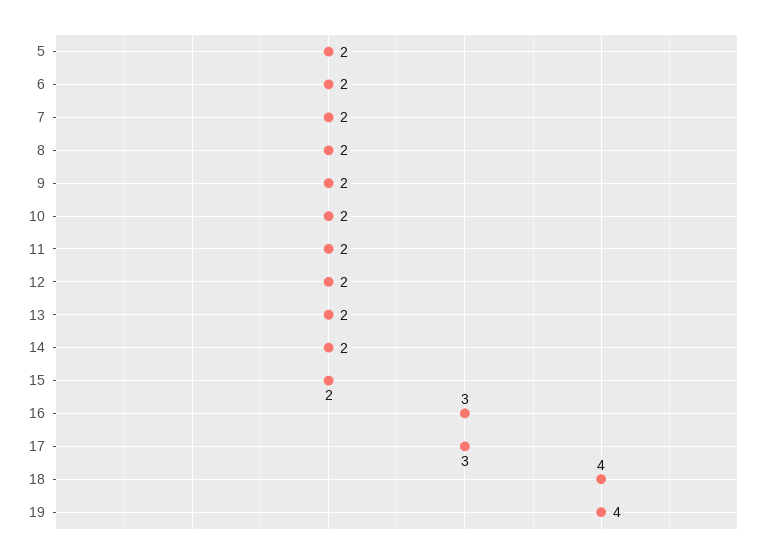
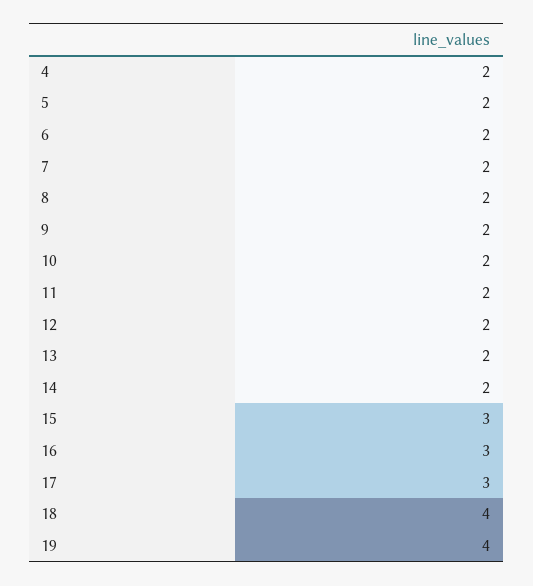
  {
    "5": 2,
    "6": 2,
    "7": 2,
    "8": 2,
    "9": 2,
    "10": 2,
    "11": 2,
    "12": 2,
    "13": 2,
    "14": 2,
-   "15": 2,
+   "15": 3,
    "16": 3,
    "17": 3,
    "18": 4,
-   "19": 4
+   "19": 4,
+   "4": 2
  }

